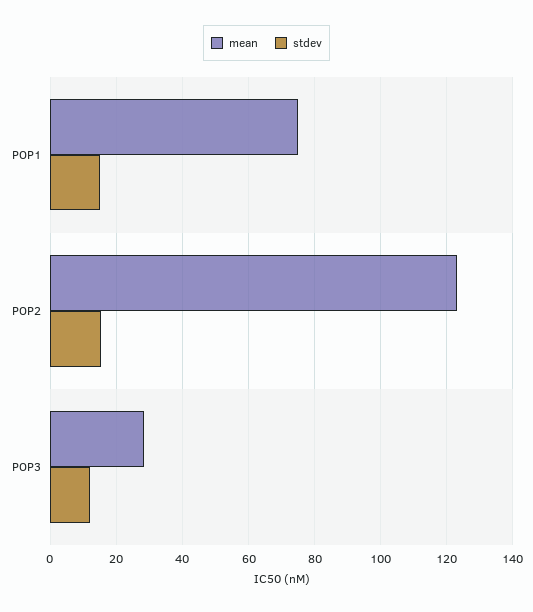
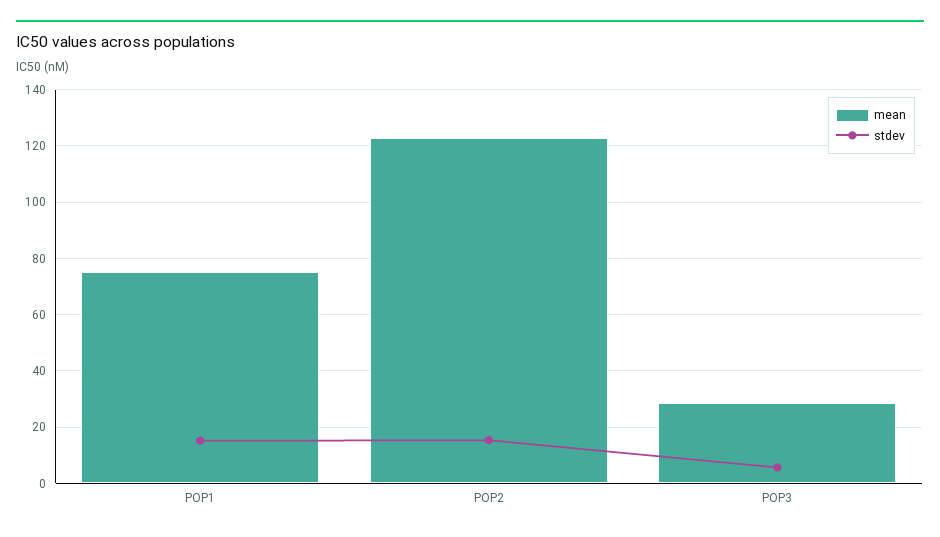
  {
    "mean": {
      "POP1": 76,
      "POP2": 124,
      "POP3": 28
    },
    "stdev": {
      "POP1": 16,
      "POP2": 16,
-     "POP3": 12
+     "POP3": 5
    }
  }

